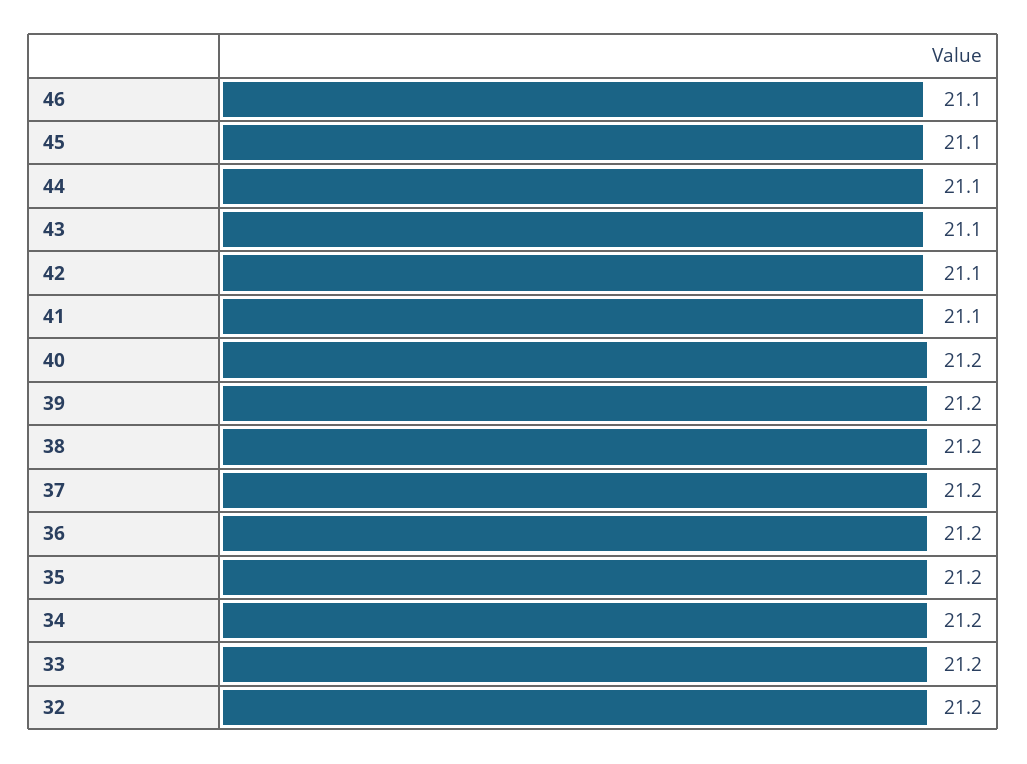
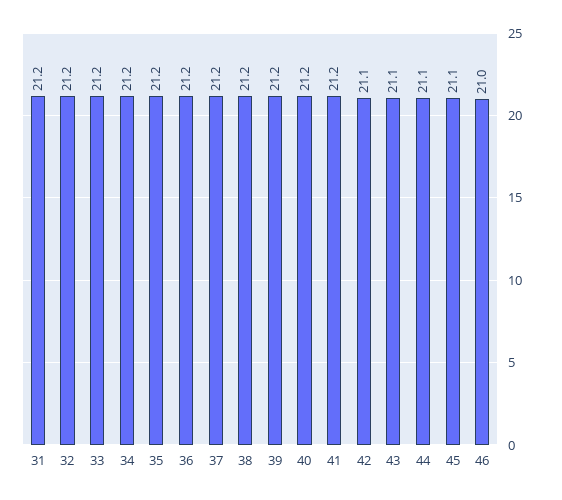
  {
-   "46": 21.1,
+   "46": 21,
    "45": 21.1,
    "44": 21.1,
    "43": 21.1,
    "42": 21.1,
-   "41": 21.1,
+   "41": 21.2,
    "40": 21.2,
    "39": 21.2,
    "38": 21.2,
    "37": 21.2,
    "36": 21.2,
    "35": 21.2,
    "34": 21.2,
    "33": 21.2,
-   "32": 21.2
+   "32": 21.2,
+   "31": 21.2
  }

